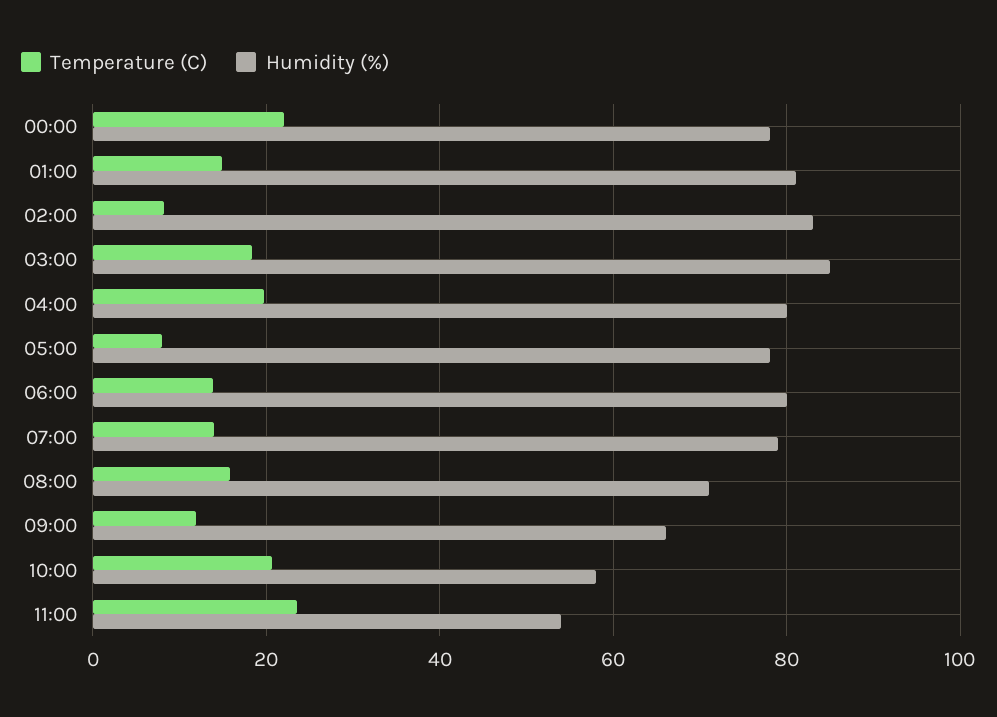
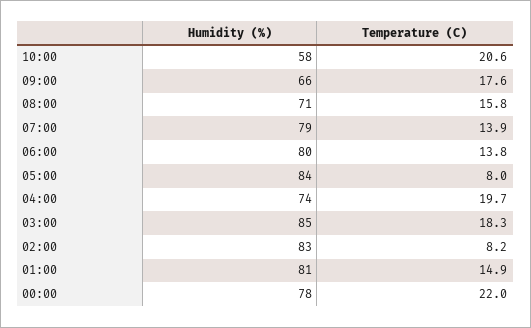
  {
    "Temperature (C)": {
      "00:00": 22,
      "01:00": 14.9,
      "02:00": 8.2,
      "03:00": 18.3,
      "04:00": 19.7,
      "05:00": 8,
      "06:00": 13.8,
      "07:00": 13.9,
      "08:00": 15.8,
-     "09:00": 12,
+     "09:00": 17.6,
-     "10:00": 20.6,
+     "10:00": 20.6
-     "11:00": 24
    },
    "Humidity (%)": {
      "00:00": 78,
      "01:00": 81,
      "02:00": 83,
      "03:00": 85,
-     "04:00": 80,
+     "04:00": 74,
-     "05:00": 78,
+     "05:00": 84,
      "06:00": 80,
      "07:00": 79,
      "08:00": 71,
      "09:00": 66,
-     "10:00": 58,
+     "10:00": 58
-     "11:00": 54
    }
  }

